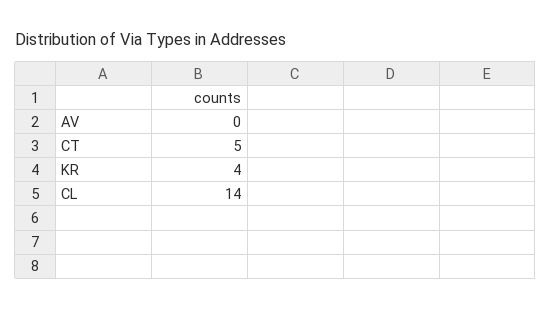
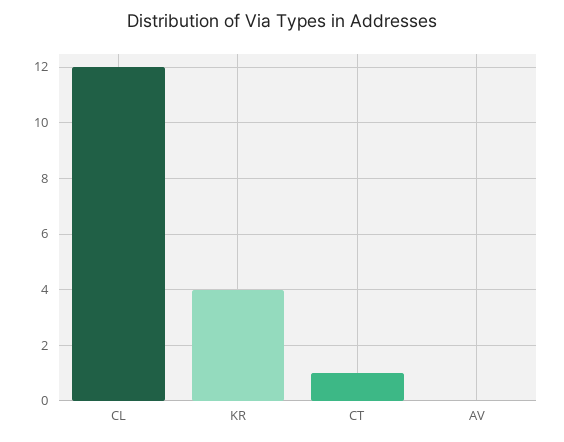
  {
    "AV": 0,
-   "CT": 5,
+   "CT": 1,
    "KR": 4,
-   "CL": 14
+   "CL": 12
  }

